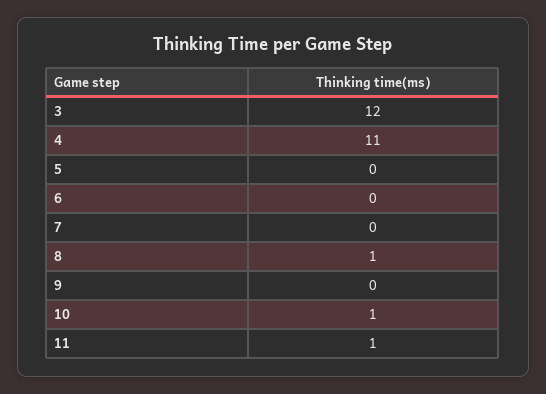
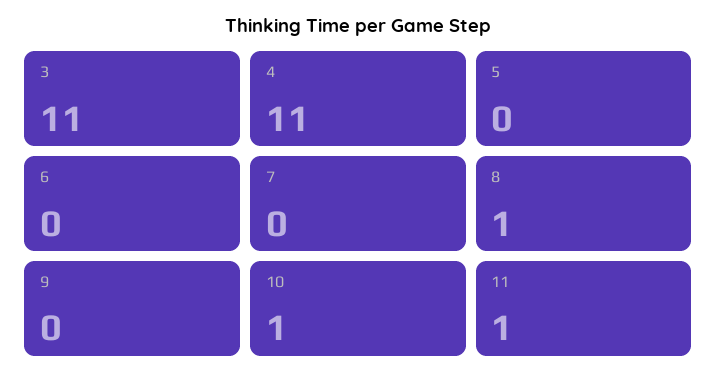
  {
-   "3": 12,
+   "3": 11,
    "4": 11,
    "5": 0,
    "6": 0,
    "7": 0,
    "8": 1,
    "9": 0,
    "10": 1,
    "11": 1
  }

